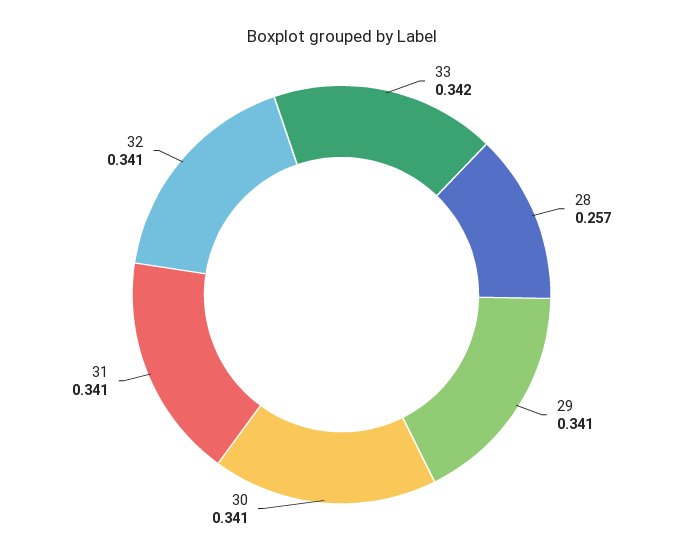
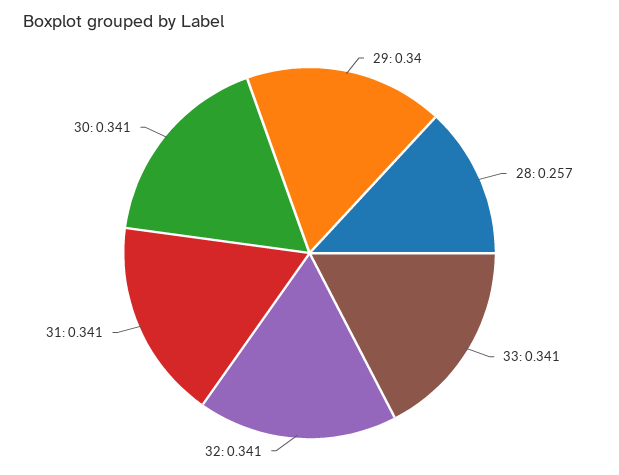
  {
-   "33": 0.342,
+   "33": 0.341,
    "28": 0.257,
-   "29": 0.341,
+   "29": 0.34,
    "30": 0.341,
    "31": 0.341,
    "32": 0.341
  }

